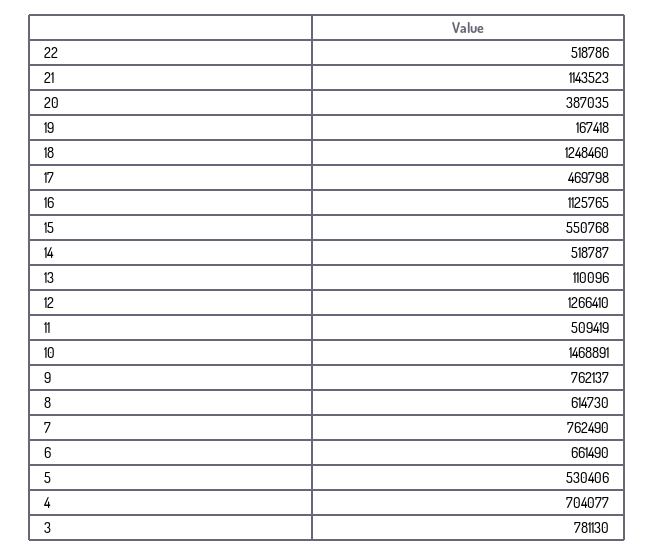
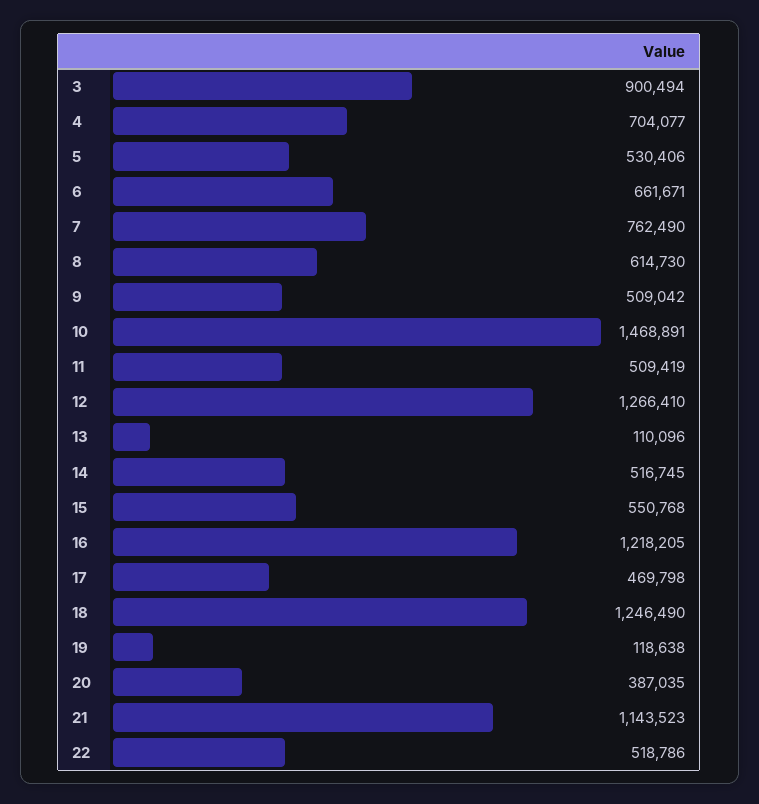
  {
    "22": 518786,
    "21": 1143523,
    "20": 387035,
-   "19": 167418,
+   "19": 118638,
-   "18": 1248460,
+   "18": 1246490,
    "17": 469798,
-   "16": 1125765,
+   "16": 1218205,
    "15": 550768,
-   "14": 518787,
+   "14": 516745,
    "13": 110096,
    "12": 1266410,
    "11": 509419,
    "10": 1468891,
-   "9": 762137,
+   "9": 509042,
    "8": 614730,
    "7": 762490,
-   "6": 661490,
+   "6": 661671,
    "5": 530406,
    "4": 704077,
-   "3": 781130
+   "3": 900494
  }

